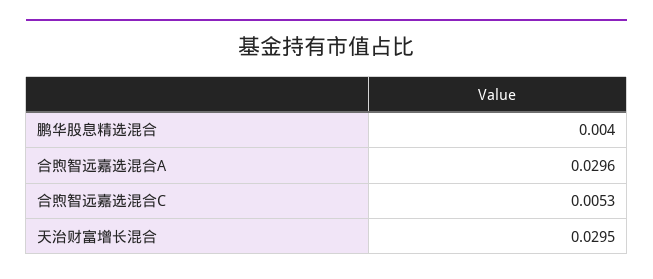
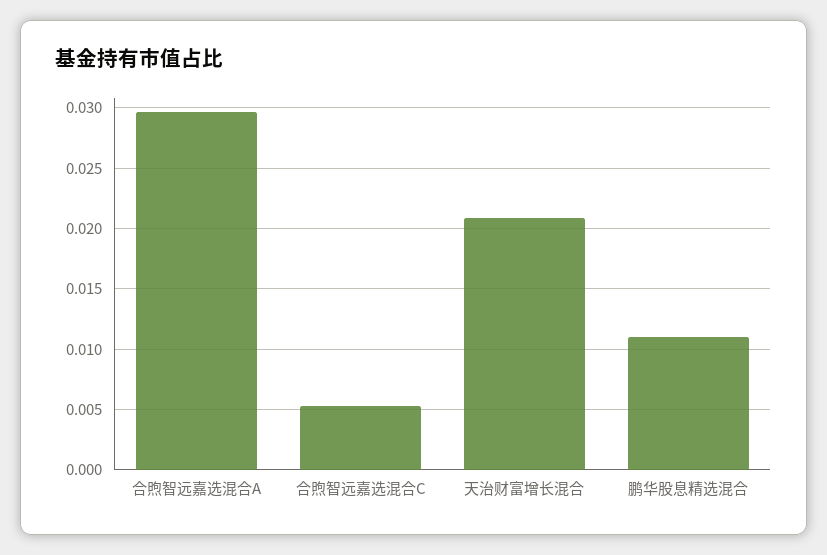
  {
-   "鹏华股息精选混合": 0.004,
+   "鹏华股息精选混合": 0.011,
    "合煦智远嘉选混合A": 0.0296,
    "合煦智远嘉选混合C": 0.0053,
-   "天治财富增长混合": 0.0295
+   "天治财富增长混合": 0.021
  }

